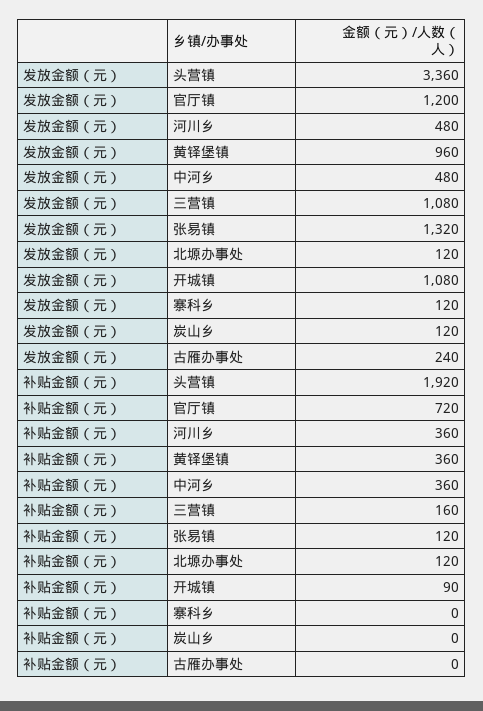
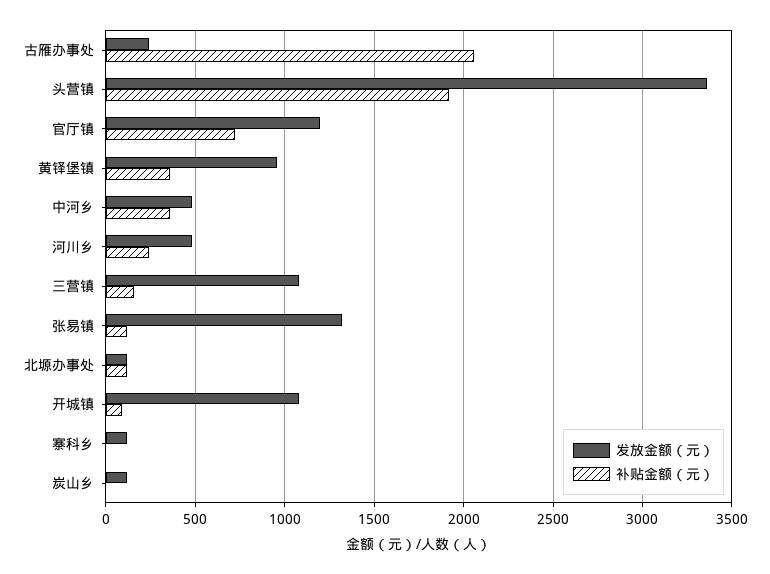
  {
    "发放金额（元）": {
      "头营镇": 3360,
      "官厅镇": 1200,
      "河川乡": 480,
      "黄铎堡镇": 960,
      "中河乡": 480,
      "三营镇": 1080,
      "张易镇": 1320,
      "北塬办事处": 120,
      "开城镇": 1080,
      "寨科乡": 120,
      "炭山乡": 120,
      "古雁办事处": 240
    },
    "补贴金额（元）": {
      "头营镇": 1920,
      "官厅镇": 720,
-     "河川乡": 360,
+     "河川乡": 250,
      "黄铎堡镇": 360,
      "中河乡": 360,
      "三营镇": 160,
      "张易镇": 120,
      "北塬办事处": 120,
      "开城镇": 90,
      "寨科乡": 0,
      "炭山乡": 0,
-     "古雁办事处": 0
+     "古雁办事处": 2050
    }
  }

